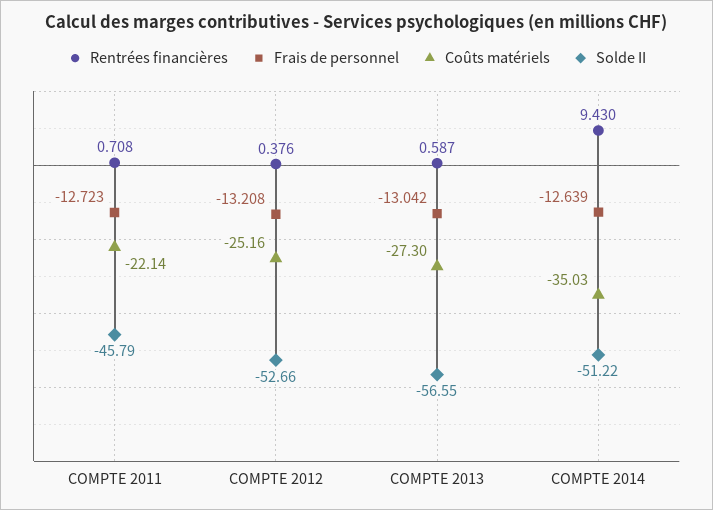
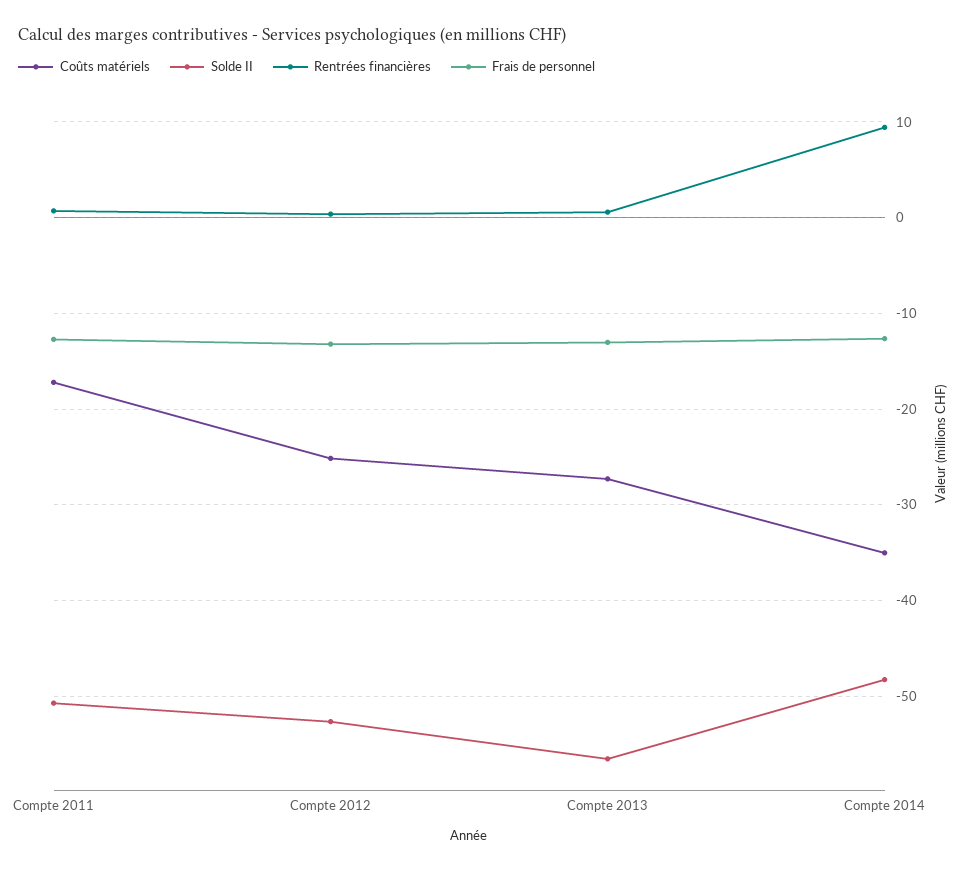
  {
    "Rentrées financières": {
      "COMPTE 2011": 0.708,
      "COMPTE 2012": 0.376,
      "COMPTE 2013": 0.587,
      "COMPTE 2014": 9.43
    },
    "Frais de personnel": {
      "COMPTE 2011": -12.723,
      "COMPTE 2012": -13.208,
      "COMPTE 2013": -13.042,
      "COMPTE 2014": -12.639
    },
    "Coûts matériels": {
-     "COMPTE 2011": -22.14,
+     "COMPTE 2011": -17,
      "COMPTE 2012": -25.16,
      "COMPTE 2013": -27.3,
      "COMPTE 2014": -35.03
    },
    "Solde II": {
-     "COMPTE 2011": -45.79,
+     "COMPTE 2011": -51,
      "COMPTE 2012": -52.66,
      "COMPTE 2013": -56.55,
-     "COMPTE 2014": -51.22
+     "COMPTE 2014": -48
    }
  }

